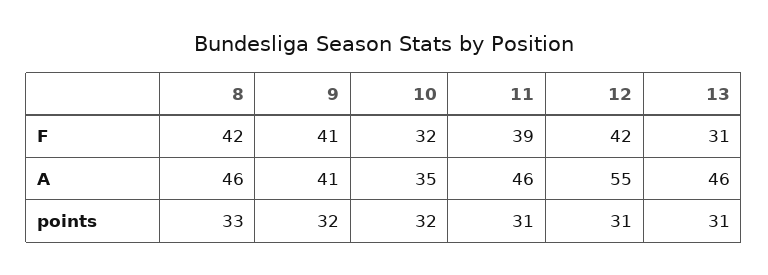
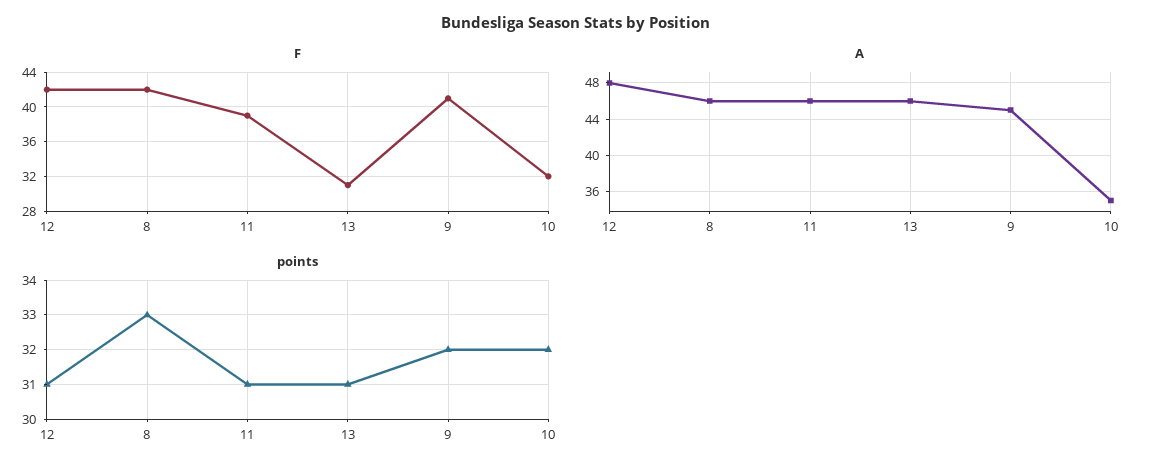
  {
    "F": {
      "8": 42,
      "9": 41,
      "10": 32,
      "11": 39,
      "12": 42,
      "13": 31
    },
    "A": {
      "8": 46,
-     "9": 41,
+     "9": 45,
      "10": 35,
      "11": 46,
-     "12": 55,
+     "12": 48,
      "13": 46
    },
    "points": {
      "8": 33,
      "9": 32,
      "10": 32,
      "11": 31,
      "12": 31,
      "13": 31
    }
  }

